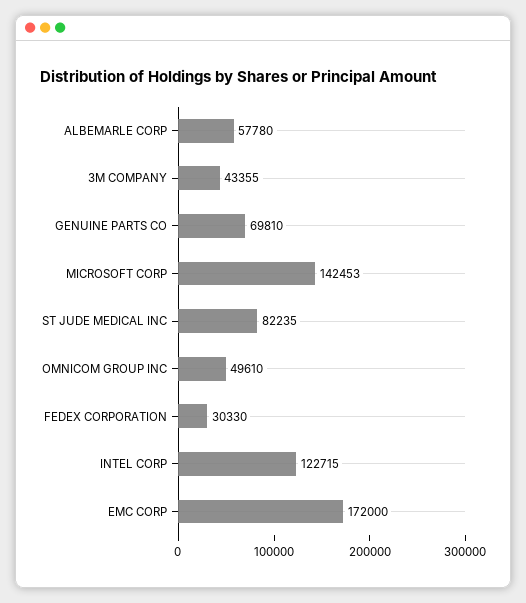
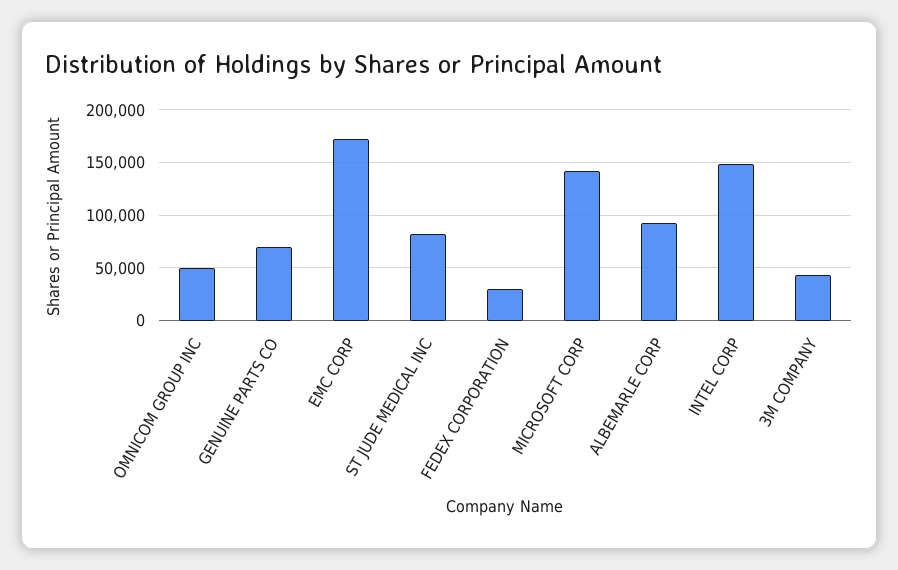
  {
-   "ALBEMARLE CORP": 57780,
+   "ALBEMARLE CORP": 90000,
    "3M COMPANY": 43355,
    "GENUINE PARTS CO": 69810,
    "MICROSOFT CORP": 142453,
    "ST JUDE MEDICAL INC": 82235,
    "OMNICOM GROUP INC": 49610,
    "FEDEX CORPORATION": 30330,
-   "INTEL CORP": 122715,
+   "INTEL CORP": 150000,
    "EMC CORP": 172000
  }

